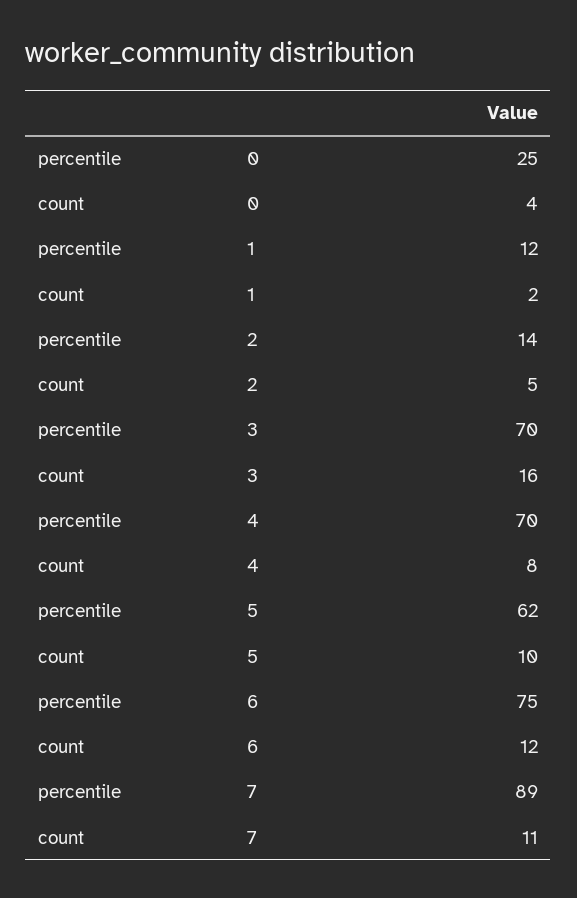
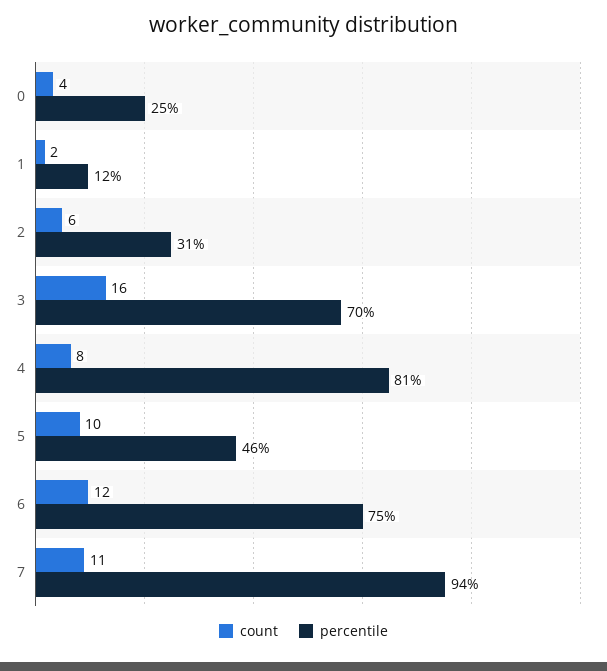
  {
    "percentile": {
      "0": 25,
      "1": 12,
-     "2": 14,
+     "2": 31,
      "3": 70,
-     "4": 70,
+     "4": 81,
-     "5": 62,
+     "5": 46,
      "6": 75,
-     "7": 89
+     "7": 94
    },
    "count": {
      "0": 4,
      "1": 2,
-     "2": 5,
+     "2": 6,
      "3": 16,
      "4": 8,
      "5": 10,
      "6": 12,
      "7": 11
    }
  }

